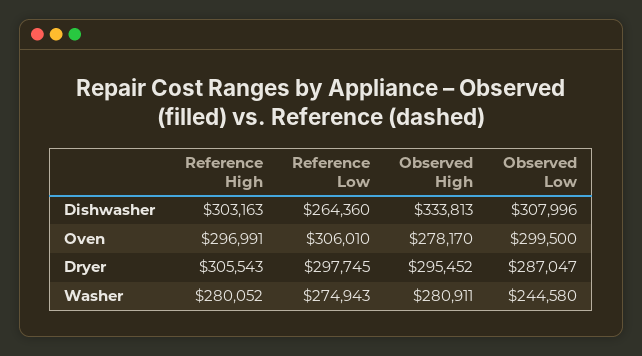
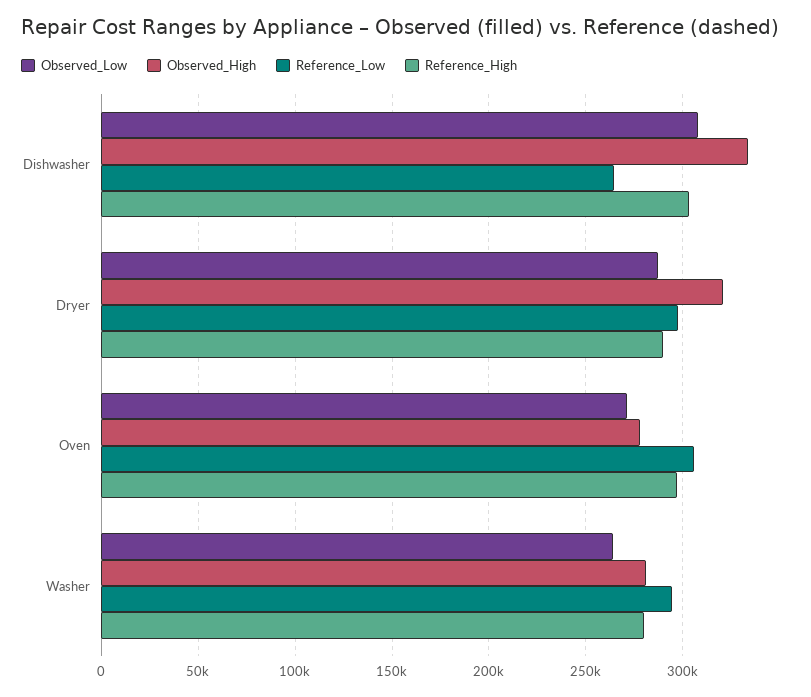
  {
    "Reference High": {
      "Dishwasher": 303163,
      "Oven": 296991,
-     "Dryer": 305543,
+     "Dryer": 290000,
      "Washer": 280052
    },
    "Reference Low": {
      "Dishwasher": 264360,
      "Oven": 306010,
      "Dryer": 297745,
-     "Washer": 274943
+     "Washer": 295000
    },
    "Observed High": {
      "Dishwasher": 333813,
      "Oven": 278170,
-     "Dryer": 295452,
+     "Dryer": 320000,
      "Washer": 280911
    },
    "Observed Low": {
      "Dishwasher": 307996,
-     "Oven": 299500,
+     "Oven": 270000,
      "Dryer": 287047,
-     "Washer": 244580
+     "Washer": 265000
    }
  }

